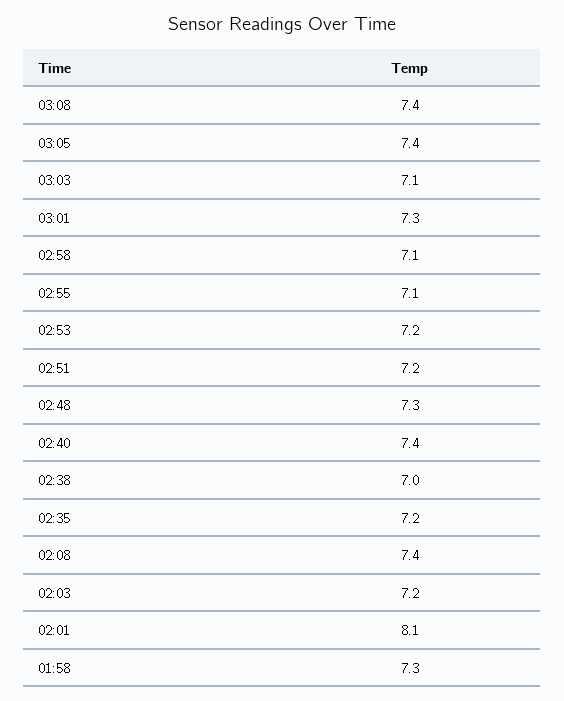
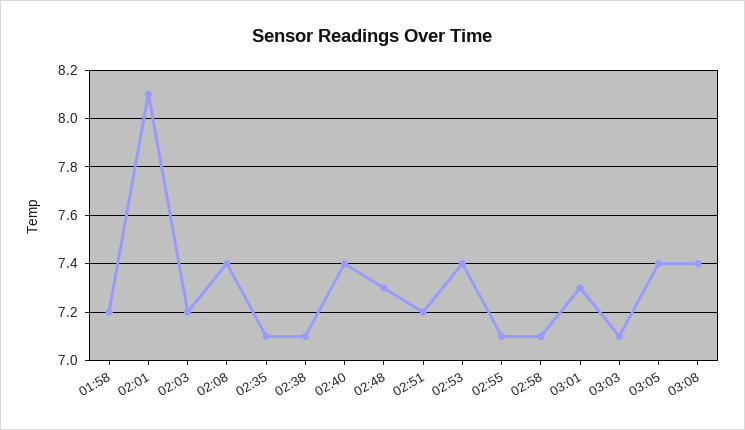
  {
    "03:08": 7.4,
    "03:05": 7.4,
    "03:03": 7.1,
    "03:01": 7.3,
    "02:58": 7.1,
    "02:55": 7.1,
-   "02:53": 7.2,
+   "02:53": 7.4,
    "02:51": 7.2,
    "02:48": 7.3,
    "02:40": 7.4,
-   "02:38": 7,
+   "02:38": 7.1,
-   "02:35": 7.2,
+   "02:35": 7.1,
    "02:08": 7.4,
    "02:03": 7.2,
    "02:01": 8.1,
-   "01:58": 7.3
+   "01:58": 7.2
  }

